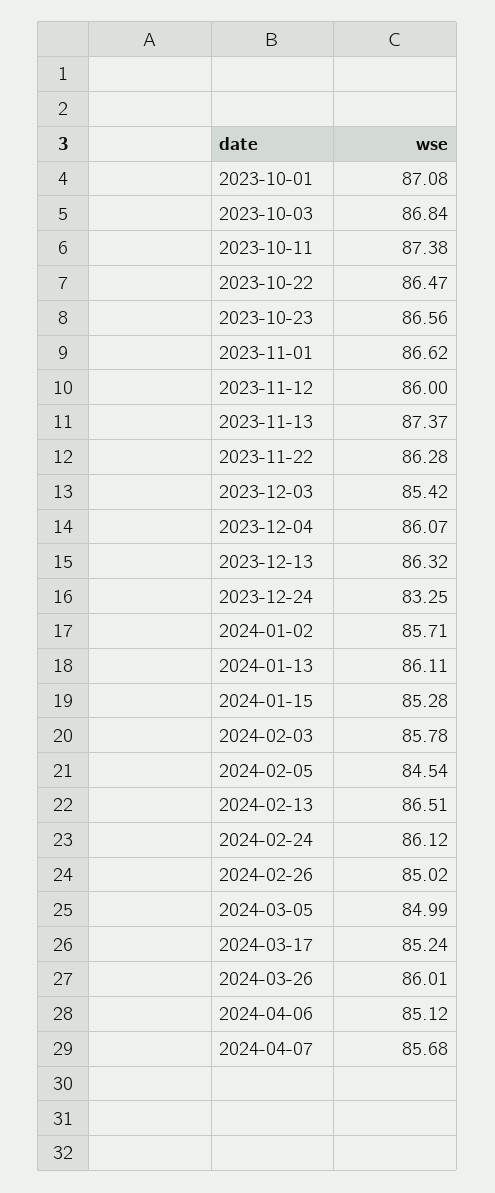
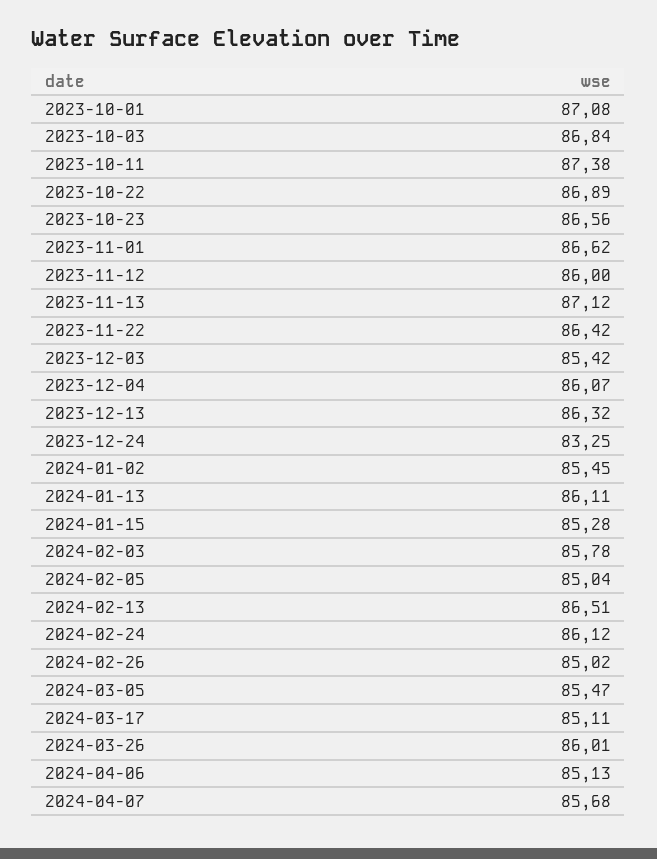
  {
    "2023-10-01": 87.08,
    "2023-10-03": 86.84,
    "2023-10-11": 87.38,
-   "2023-10-22": 86.47,
+   "2023-10-22": 86.89,
    "2023-10-23": 86.56,
    "2023-11-01": 86.62,
    "2023-11-12": 86,
-   "2023-11-13": 87.37,
+   "2023-11-13": 87.12,
-   "2023-11-22": 86.28,
+   "2023-11-22": 86.42,
    "2023-12-03": 85.42,
    "2023-12-04": 86.07,
    "2023-12-13": 86.32,
    "2023-12-24": 83.25,
-   "2024-01-02": 85.71,
+   "2024-01-02": 85.45,
    "2024-01-13": 86.11,
    "2024-01-15": 85.28,
    "2024-02-03": 85.78,
-   "2024-02-05": 84.54,
+   "2024-02-05": 85.04,
    "2024-02-13": 86.51,
    "2024-02-24": 86.12,
    "2024-02-26": 85.02,
-   "2024-03-05": 84.99,
+   "2024-03-05": 85.47,
-   "2024-03-17": 85.24,
+   "2024-03-17": 85.11,
    "2024-03-26": 86.01,
-   "2024-04-06": 85.12,
+   "2024-04-06": 85.13,
    "2024-04-07": 85.68
  }

